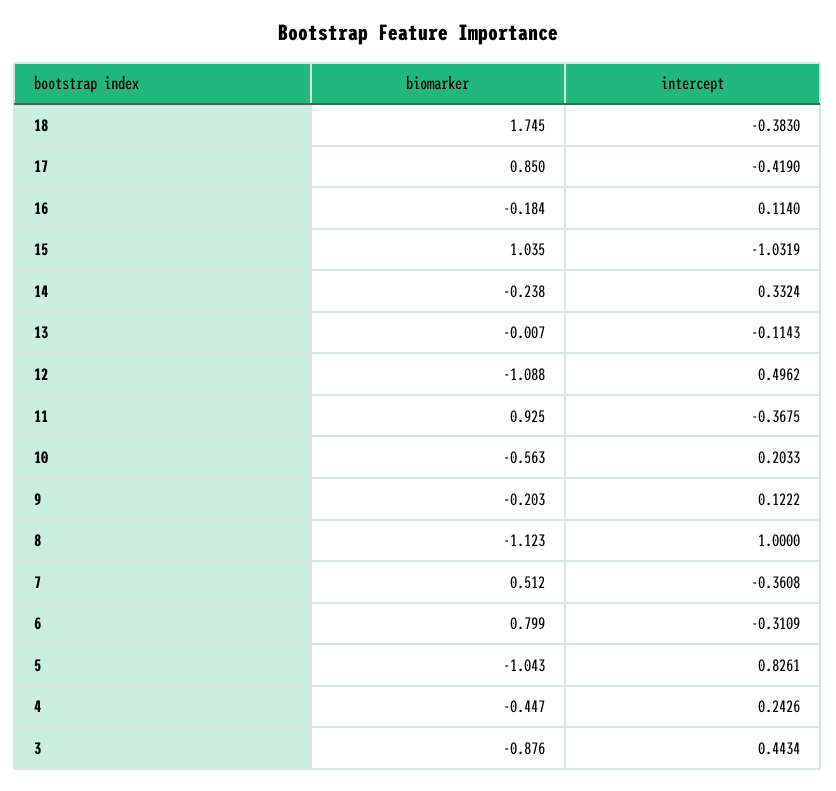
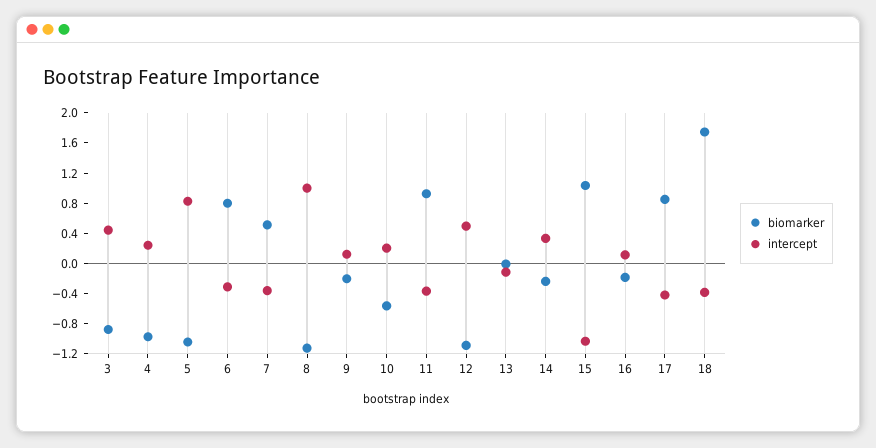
  {
    "biomarker": {
      "18": 1.745,
      "17": 0.85,
      "16": -0.184,
      "15": 1.035,
      "14": -0.238,
      "13": -0.007,
      "12": -1.088,
      "11": 0.925,
      "10": -0.563,
      "9": -0.203,
      "8": -1.123,
      "7": 0.512,
      "6": 0.799,
      "5": -1.043,
-     "4": -0.447,
+     "4": -1,
      "3": -0.876
    },
    "intercept": {
      "18": -0.383,
      "17": -0.419,
      "16": 0.114,
      "15": -1.0319,
      "14": 0.3324,
      "13": -0.1143,
      "12": 0.4962,
      "11": -0.3675,
      "10": 0.2033,
      "9": 0.1222,
      "8": 1,
      "7": -0.3608,
      "6": -0.3109,
      "5": 0.8261,
      "4": 0.2426,
      "3": 0.4434
    }
  }

